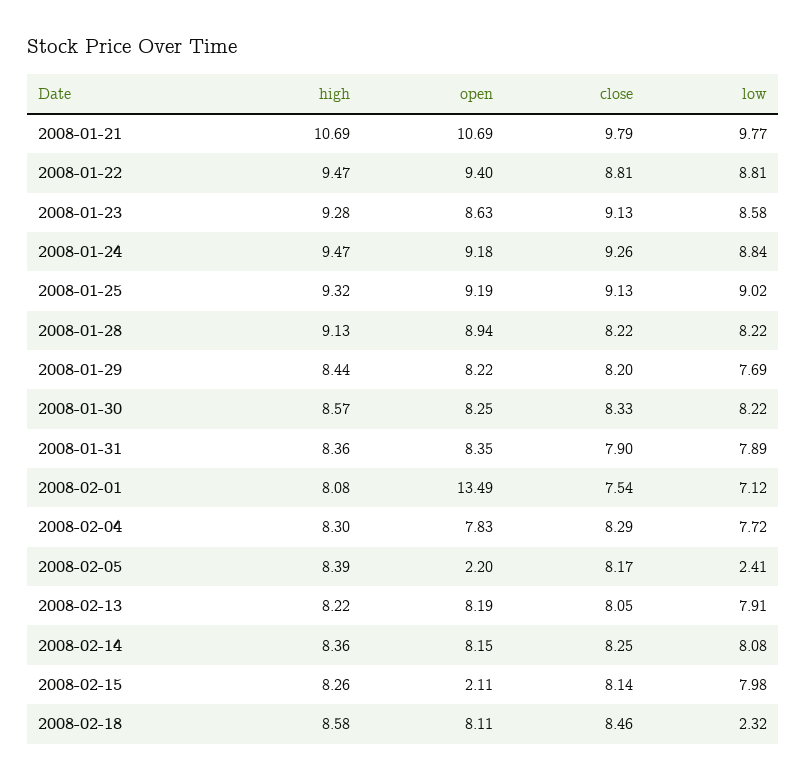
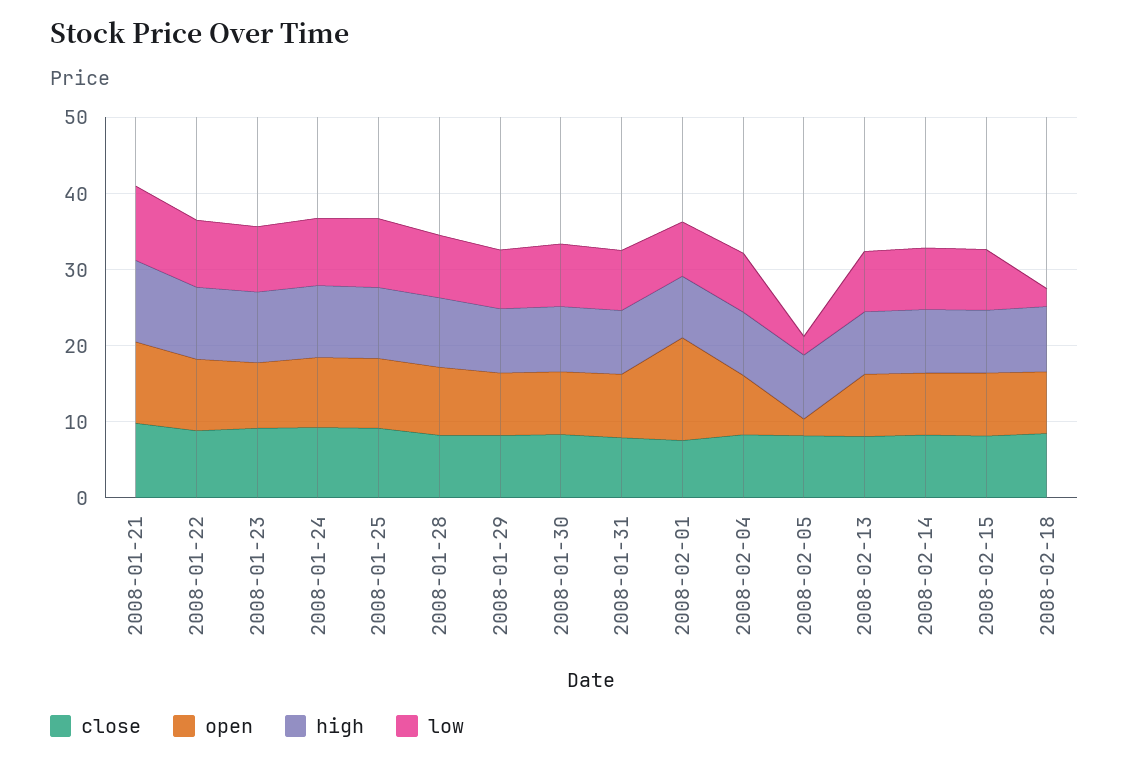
  {
    "high": {
      "2008-01-21": 10.69,
      "2008-01-22": 9.47,
      "2008-01-23": 9.28,
      "2008-01-24": 9.47,
      "2008-01-25": 9.32,
      "2008-01-28": 9.13,
      "2008-01-29": 8.44,
      "2008-01-30": 8.57,
      "2008-01-31": 8.36,
      "2008-02-01": 8.08,
      "2008-02-04": 8.3,
      "2008-02-05": 8.39,
      "2008-02-13": 8.22,
      "2008-02-14": 8.36,
      "2008-02-15": 8.26,
      "2008-02-18": 8.58
    },
    "open": {
      "2008-01-21": 10.69,
      "2008-01-22": 9.4,
      "2008-01-23": 8.63,
      "2008-01-24": 9.18,
      "2008-01-25": 9.19,
      "2008-01-28": 8.94,
      "2008-01-29": 8.22,
      "2008-01-30": 8.25,
      "2008-01-31": 8.35,
      "2008-02-01": 13.49,
      "2008-02-04": 7.83,
      "2008-02-05": 2.2,
      "2008-02-13": 8.19,
      "2008-02-14": 8.15,
-     "2008-02-15": 2.11,
+     "2008-02-15": 8,
      "2008-02-18": 8.11
    },
    "close": {
      "2008-01-21": 9.79,
      "2008-01-22": 8.81,
      "2008-01-23": 9.13,
      "2008-01-24": 9.26,
      "2008-01-25": 9.13,
      "2008-01-28": 8.22,
      "2008-01-29": 8.2,
      "2008-01-30": 8.33,
      "2008-01-31": 7.9,
      "2008-02-01": 7.54,
      "2008-02-04": 8.29,
      "2008-02-05": 8.17,
      "2008-02-13": 8.05,
      "2008-02-14": 8.25,
      "2008-02-15": 8.14,
      "2008-02-18": 8.46
    },
    "low": {
      "2008-01-21": 9.77,
      "2008-01-22": 8.81,
      "2008-01-23": 8.58,
      "2008-01-24": 8.84,
      "2008-01-25": 9.02,
      "2008-01-28": 8.22,
      "2008-01-29": 7.69,
      "2008-01-30": 8.22,
      "2008-01-31": 7.89,
      "2008-02-01": 7.12,
      "2008-02-04": 7.72,
      "2008-02-05": 2.41,
      "2008-02-13": 7.91,
      "2008-02-14": 8.08,
      "2008-02-15": 7.98,
      "2008-02-18": 2.32
    }
  }

